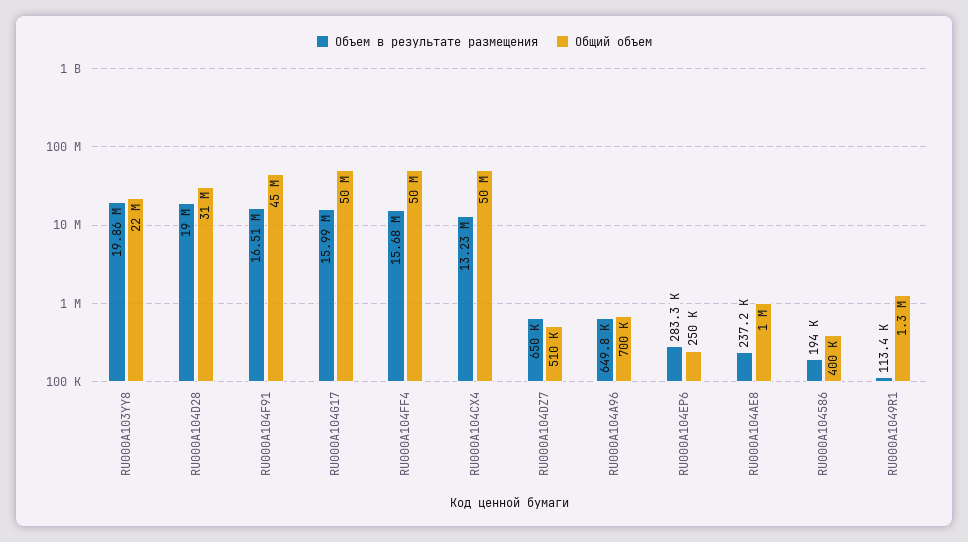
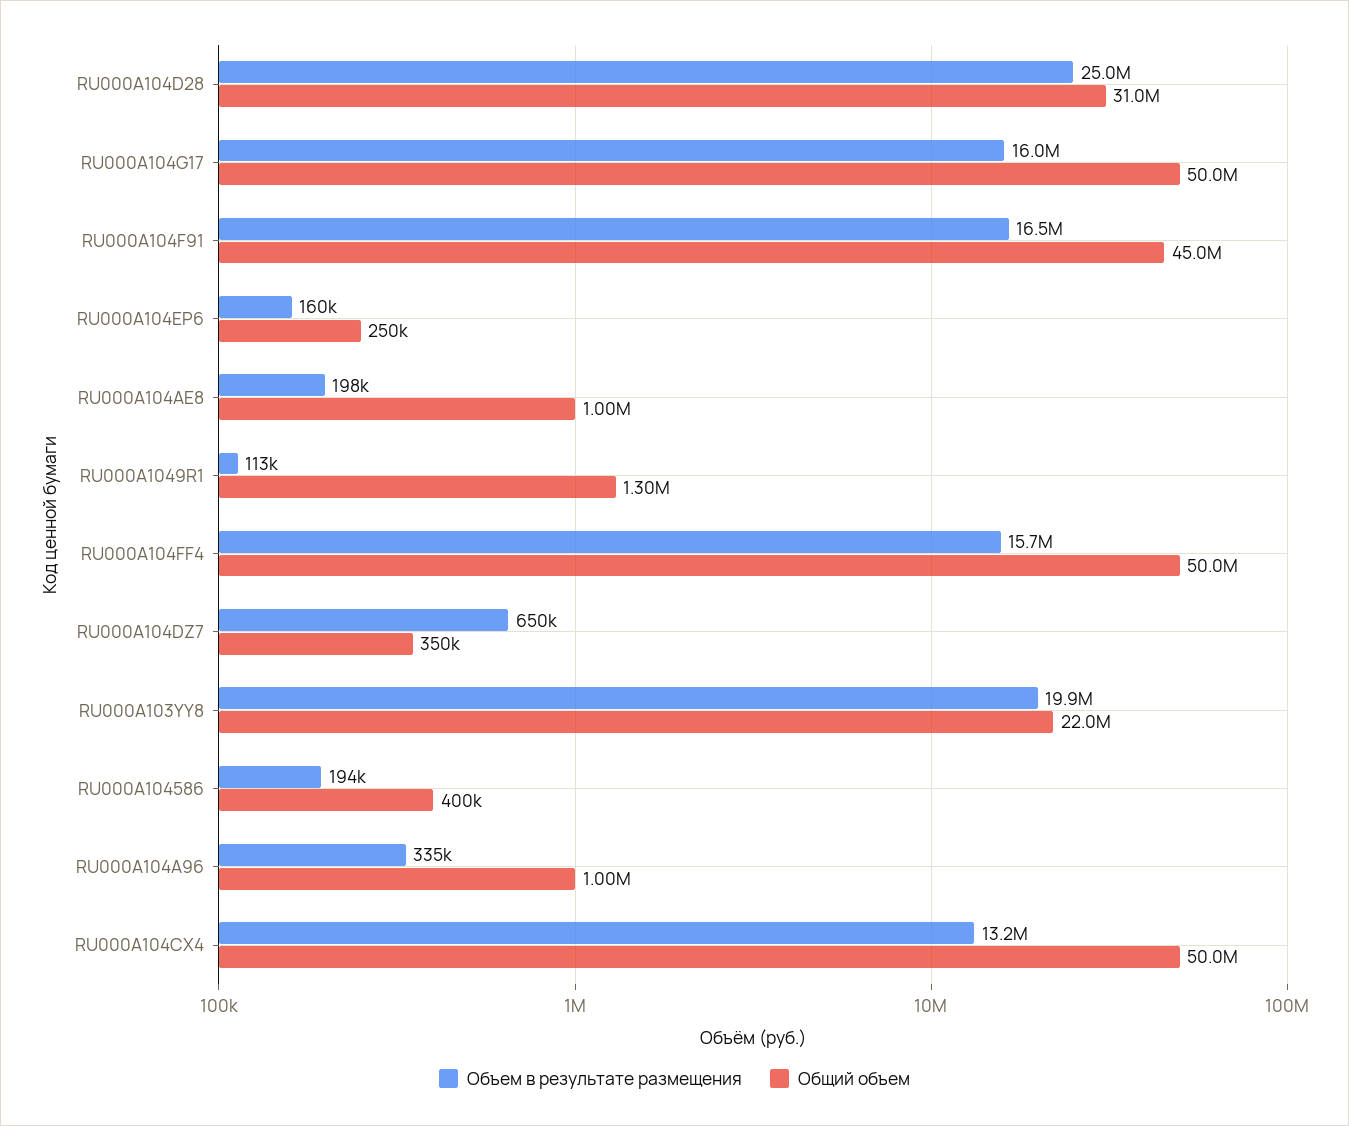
  {
    "Объем в результате размещения": {
      "RU000A103YY8": 19860000,
-     "RU000A104D28": 19000000,
+     "RU000A104D28": 25000000,
      "RU000A104F91": 16510000,
      "RU000A104G17": 15990000,
      "RU000A104FF4": 15680000,
      "RU000A104CX4": 13230000,
      "RU000A104DZ7": 650000,
-     "RU000A104A96": 649800,
+     "RU000A104A96": 335000,
-     "RU000A104EP6": 283300,
+     "RU000A104EP6": 160000,
-     "RU000A104AE8": 237200,
+     "RU000A104AE8": 198000,
      "RU000A104586": 194000,
      "RU000A1049R1": 113400
    },
    "Общий объем": {
      "RU000A103YY8": 22000000,
      "RU000A104D28": 31000000,
      "RU000A104F91": 45000000,
      "RU000A104G17": 50000000,
      "RU000A104FF4": 50000000,
      "RU000A104CX4": 50000000,
-     "RU000A104DZ7": 510000,
+     "RU000A104DZ7": 350000,
-     "RU000A104A96": 700000,
+     "RU000A104A96": 1000000,
      "RU000A104EP6": 250000,
      "RU000A104AE8": 1000000,
      "RU000A104586": 400000,
      "RU000A1049R1": 1300000
    }
  }

